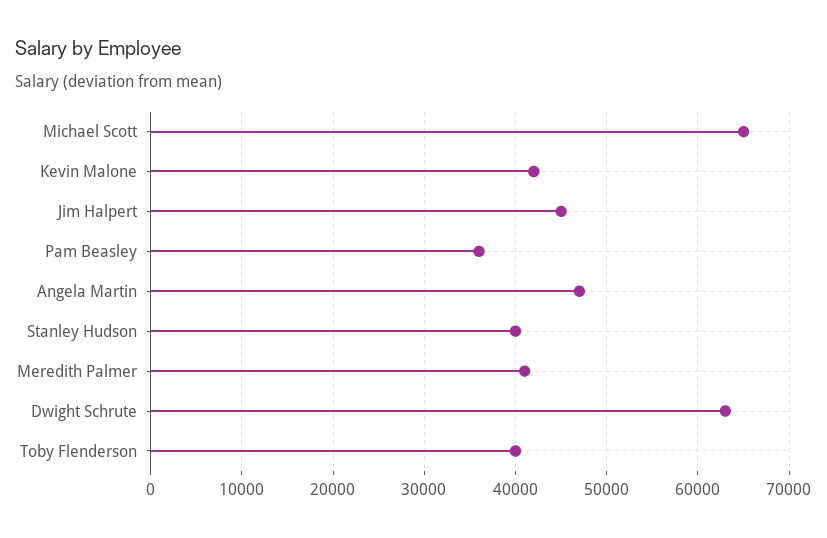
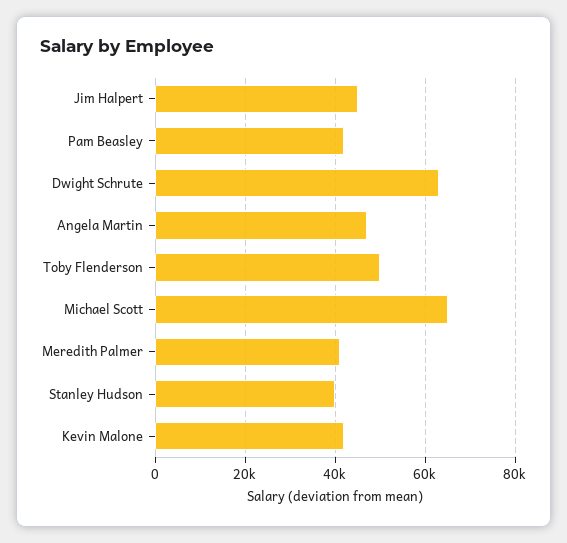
  {
    "Michael Scott": 65000,
    "Kevin Malone": 42000,
    "Jim Halpert": 45000,
-   "Pam Beasley": 36000,
+   "Pam Beasley": 42000,
    "Angela Martin": 47000,
    "Stanley Hudson": 40000,
    "Meredith Palmer": 41000,
    "Dwight Schrute": 63000,
-   "Toby Flenderson": 40000
+   "Toby Flenderson": 50000
  }

